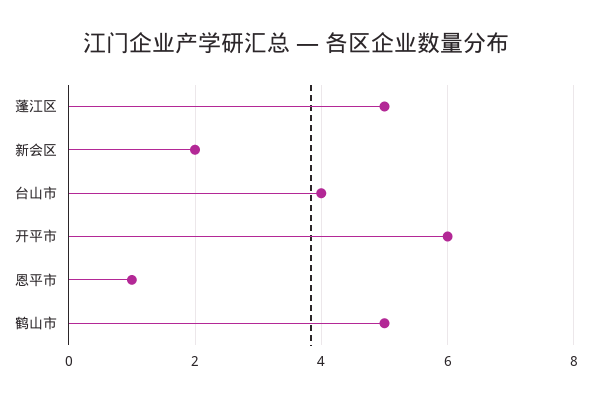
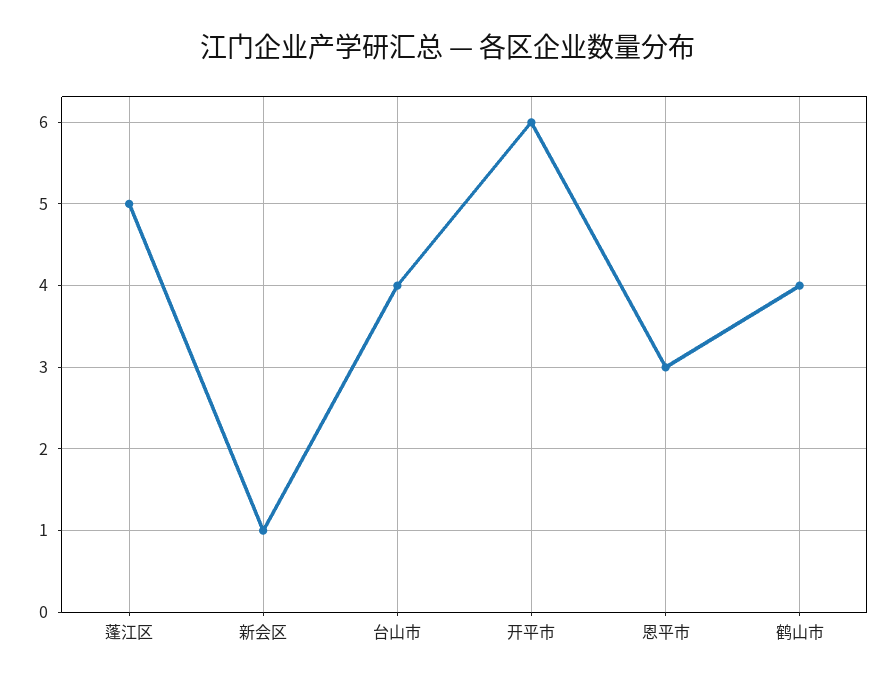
  {
    "蓬江区": 5,
-   "新会区": 2,
+   "新会区": 1,
    "台山市": 4,
    "开平市": 6,
-   "恩平市": 1,
+   "恩平市": 3,
-   "鹤山市": 5
+   "鹤山市": 4
  }

